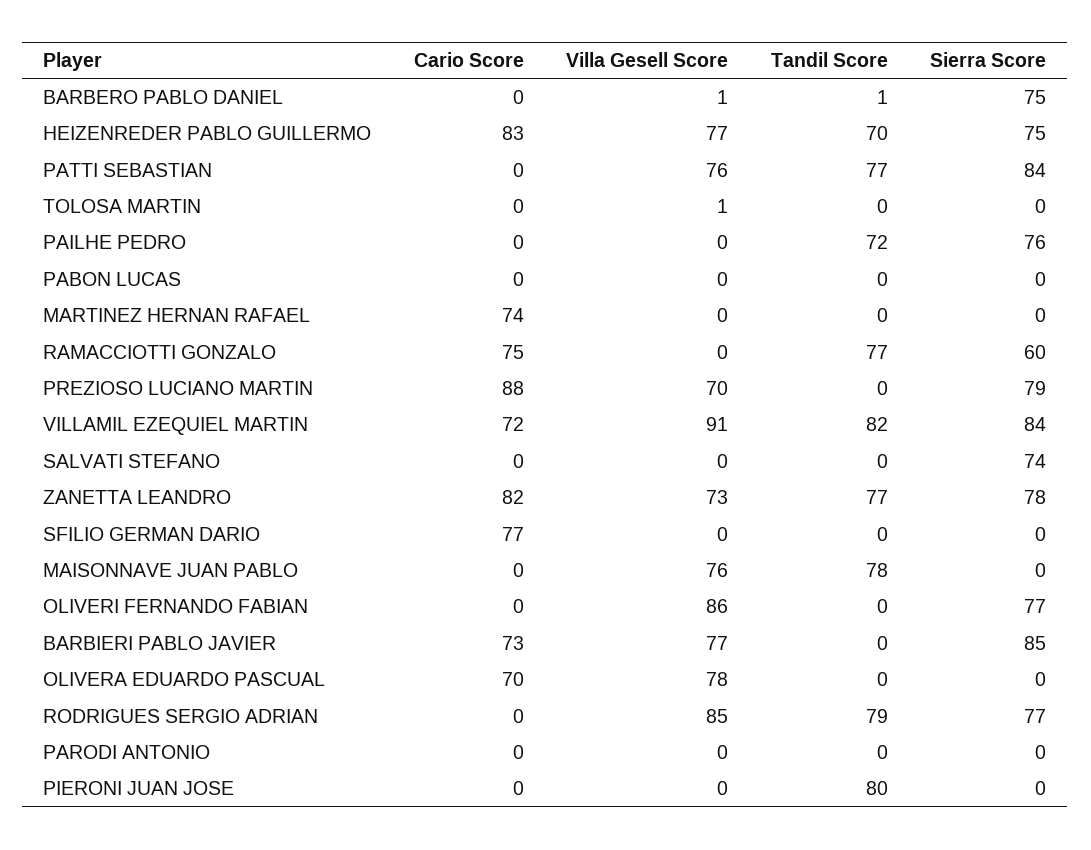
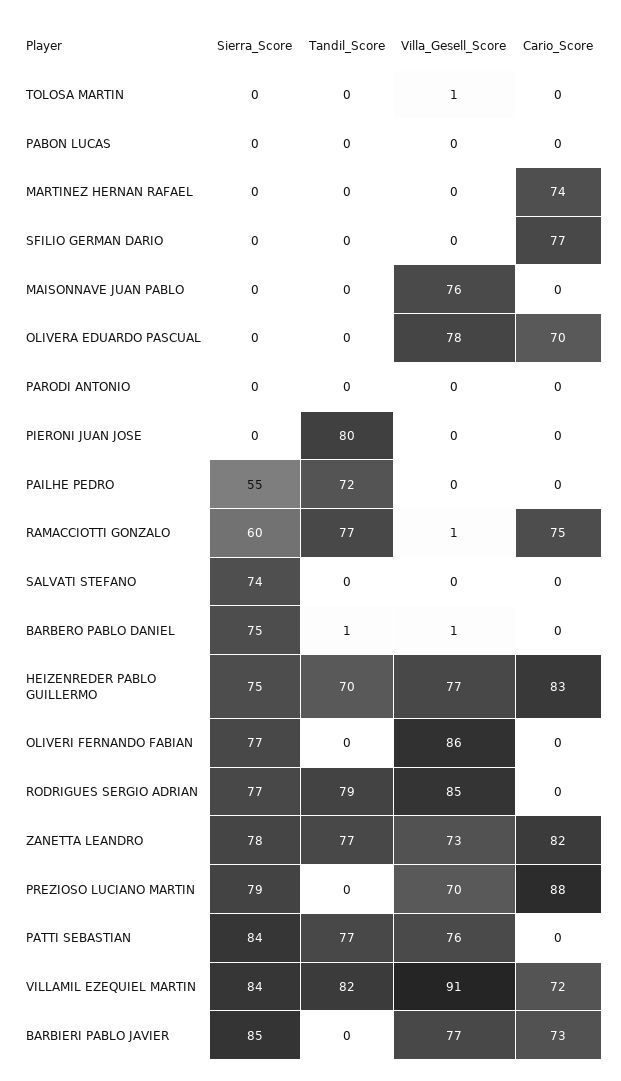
  {
    "Cario Score": {
      "BARBERO PABLO DANIEL": 0,
      "HEIZENREDER PABLO GUILLERMO": 83,
      "PATTI SEBASTIAN": 0,
      "TOLOSA MARTIN": 0,
      "PAILHE PEDRO": 0,
      "PABON LUCAS": 0,
      "MARTINEZ HERNAN RAFAEL": 74,
      "RAMACCIOTTI GONZALO": 75,
      "PREZIOSO LUCIANO MARTIN": 88,
      "VILLAMIL EZEQUIEL MARTIN": 72,
      "SALVATI STEFANO": 0,
      "ZANETTA LEANDRO": 82,
      "SFILIO GERMAN DARIO": 77,
      "MAISONNAVE JUAN PABLO": 0,
      "OLIVERI FERNANDO FABIAN": 0,
      "BARBIERI PABLO JAVIER": 73,
      "OLIVERA EDUARDO PASCUAL": 70,
      "RODRIGUES SERGIO ADRIAN": 0,
      "PARODI ANTONIO": 0,
      "PIERONI JUAN JOSE": 0
    },
    "Villa Gesell Score": {
      "BARBERO PABLO DANIEL": 1,
      "HEIZENREDER PABLO GUILLERMO": 77,
      "PATTI SEBASTIAN": 76,
      "TOLOSA MARTIN": 1,
      "PAILHE PEDRO": 0,
      "PABON LUCAS": 0,
      "MARTINEZ HERNAN RAFAEL": 0,
-     "RAMACCIOTTI GONZALO": 0,
+     "RAMACCIOTTI GONZALO": 1,
      "PREZIOSO LUCIANO MARTIN": 70,
      "VILLAMIL EZEQUIEL MARTIN": 91,
      "SALVATI STEFANO": 0,
      "ZANETTA LEANDRO": 73,
      "SFILIO GERMAN DARIO": 0,
      "MAISONNAVE JUAN PABLO": 76,
      "OLIVERI FERNANDO FABIAN": 86,
      "BARBIERI PABLO JAVIER": 77,
      "OLIVERA EDUARDO PASCUAL": 78,
      "RODRIGUES SERGIO ADRIAN": 85,
      "PARODI ANTONIO": 0,
      "PIERONI JUAN JOSE": 0
    },
    "Tandil Score": {
      "BARBERO PABLO DANIEL": 1,
      "HEIZENREDER PABLO GUILLERMO": 70,
      "PATTI SEBASTIAN": 77,
      "TOLOSA MARTIN": 0,
      "PAILHE PEDRO": 72,
      "PABON LUCAS": 0,
      "MARTINEZ HERNAN RAFAEL": 0,
      "RAMACCIOTTI GONZALO": 77,
      "PREZIOSO LUCIANO MARTIN": 0,
      "VILLAMIL EZEQUIEL MARTIN": 82,
      "SALVATI STEFANO": 0,
      "ZANETTA LEANDRO": 77,
      "SFILIO GERMAN DARIO": 0,
-     "MAISONNAVE JUAN PABLO": 78,
+     "MAISONNAVE JUAN PABLO": 0,
      "OLIVERI FERNANDO FABIAN": 0,
      "BARBIERI PABLO JAVIER": 0,
      "OLIVERA EDUARDO PASCUAL": 0,
      "RODRIGUES SERGIO ADRIAN": 79,
      "PARODI ANTONIO": 0,
      "PIERONI JUAN JOSE": 80
    },
    "Sierra Score": {
      "BARBERO PABLO DANIEL": 75,
      "HEIZENREDER PABLO GUILLERMO": 75,
      "PATTI SEBASTIAN": 84,
      "TOLOSA MARTIN": 0,
-     "PAILHE PEDRO": 76,
+     "PAILHE PEDRO": 55,
      "PABON LUCAS": 0,
      "MARTINEZ HERNAN RAFAEL": 0,
      "RAMACCIOTTI GONZALO": 60,
      "PREZIOSO LUCIANO MARTIN": 79,
      "VILLAMIL EZEQUIEL MARTIN": 84,
      "SALVATI STEFANO": 74,
      "ZANETTA LEANDRO": 78,
      "SFILIO GERMAN DARIO": 0,
      "MAISONNAVE JUAN PABLO": 0,
      "OLIVERI FERNANDO FABIAN": 77,
      "BARBIERI PABLO JAVIER": 85,
      "OLIVERA EDUARDO PASCUAL": 0,
      "RODRIGUES SERGIO ADRIAN": 77,
      "PARODI ANTONIO": 0,
      "PIERONI JUAN JOSE": 0
    }
  }

